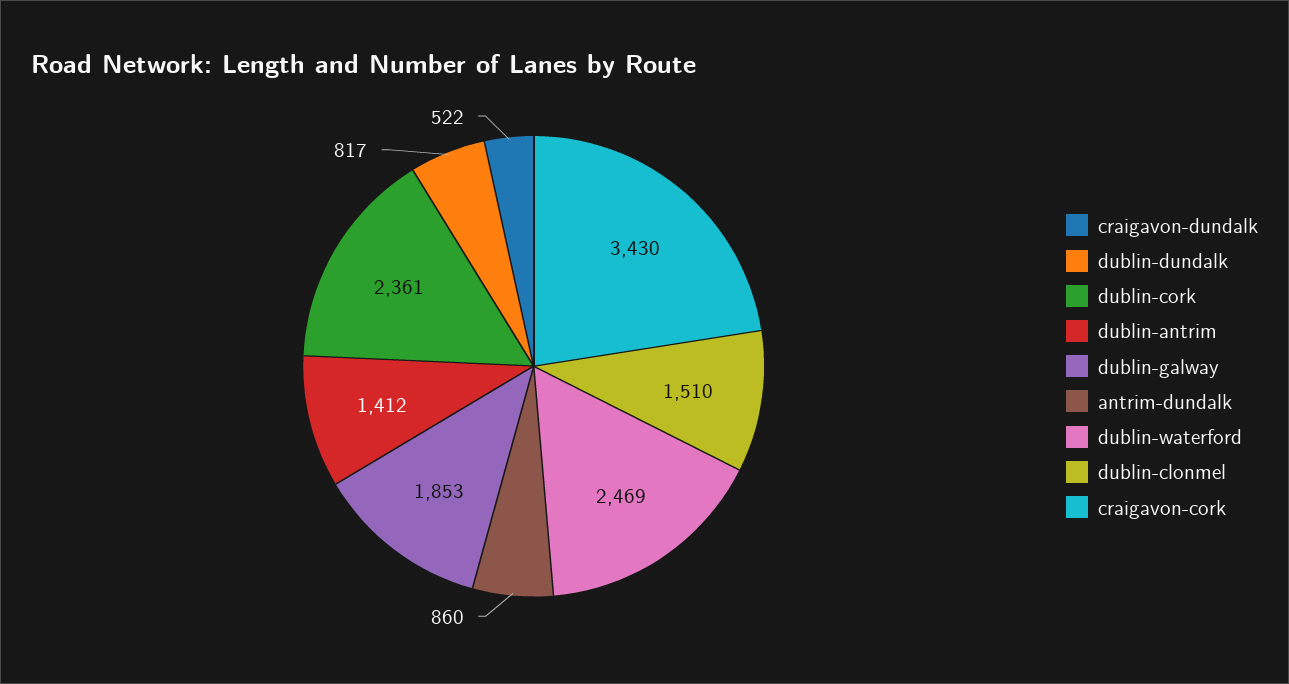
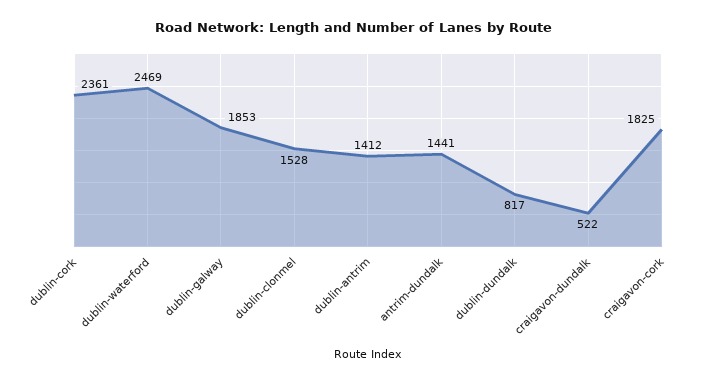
  {
    "craigavon-dundalk": 522,
    "dublin-dundalk": 817,
    "dublin-cork": 2361,
    "dublin-antrim": 1412,
    "dublin-galway": 1853,
-   "antrim-dundalk": 860,
+   "antrim-dundalk": 1441,
    "dublin-waterford": 2469,
-   "dublin-clonmel": 1510,
+   "dublin-clonmel": 1528,
-   "craigavon-cork": 3430
+   "craigavon-cork": 1825
  }

